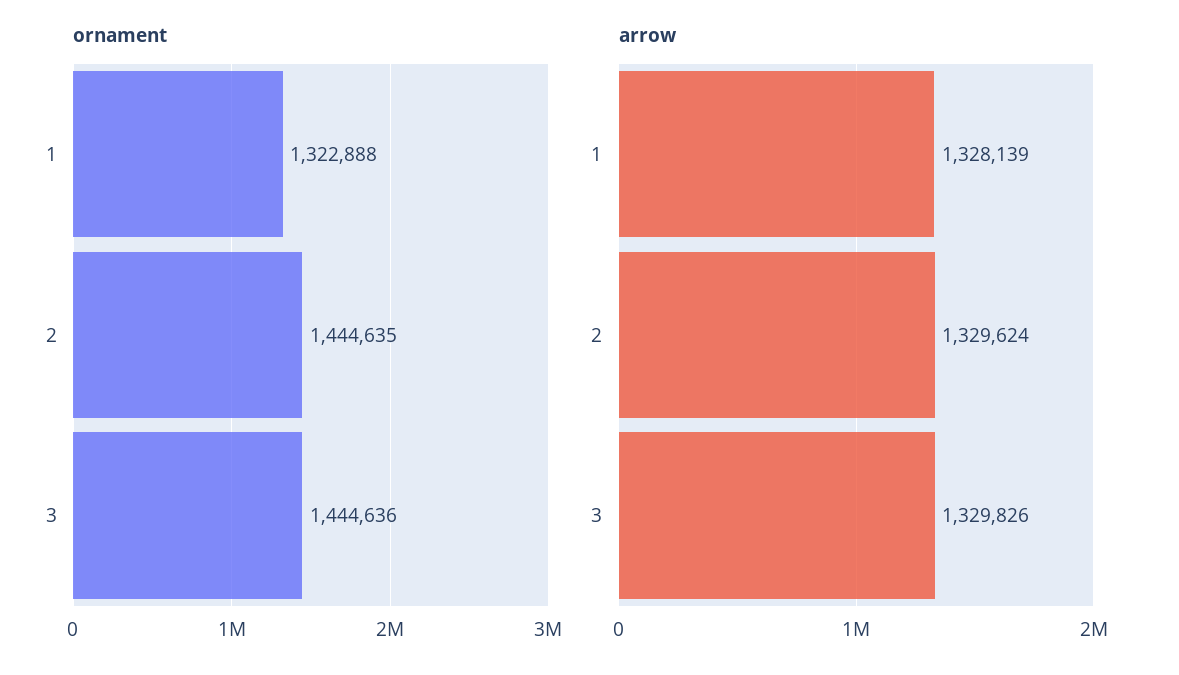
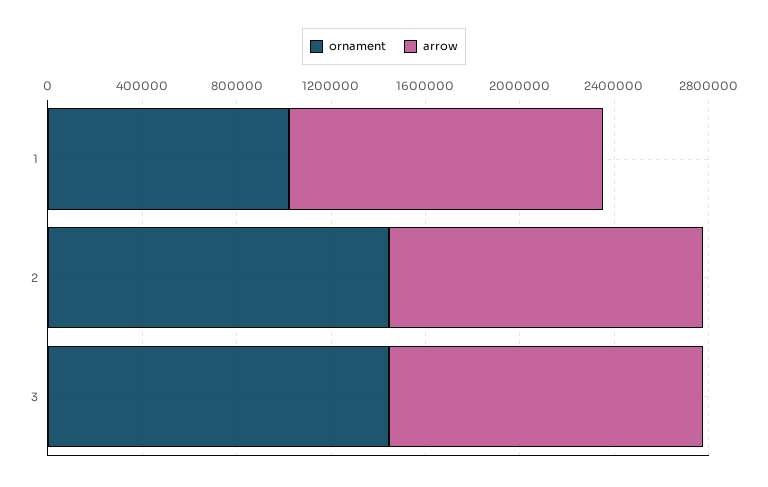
  {
    "ornament": {
-     "1": 1322888,
+     "1": 1000000,
      "2": 1444635,
      "3": 1444636
    },
    "arrow": {
      "1": 1328139,
      "2": 1329624,
      "3": 1329826
    }
  }

